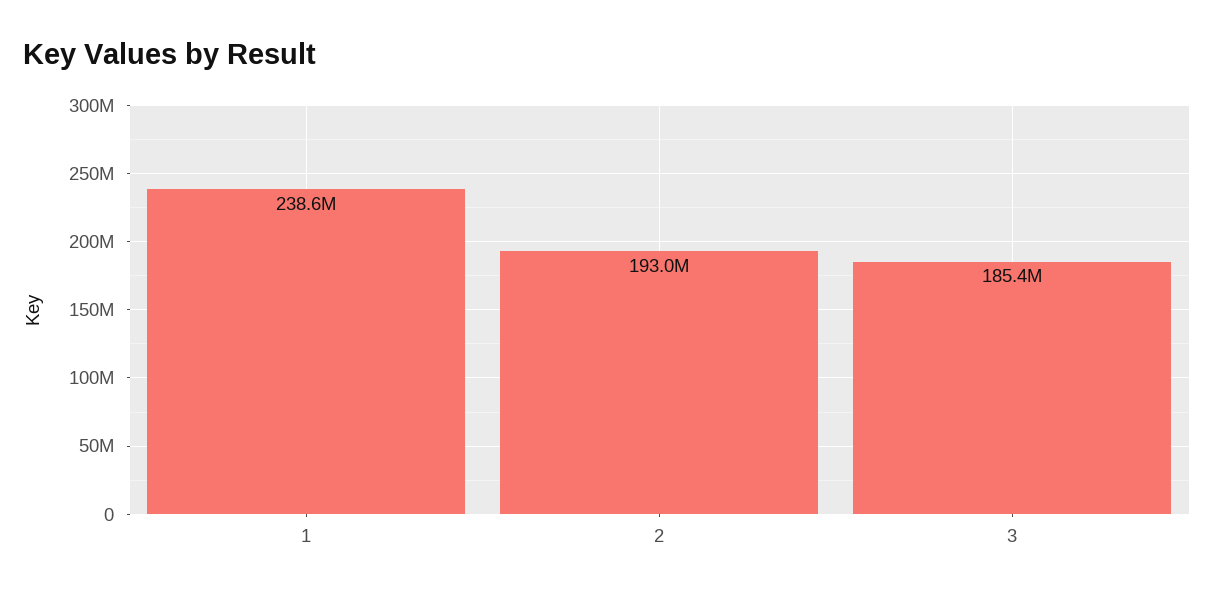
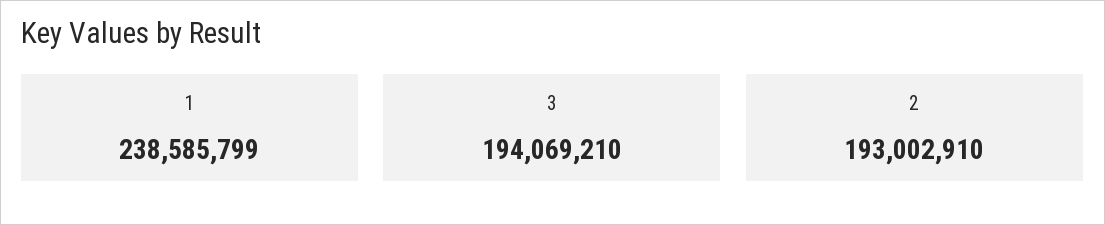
  {
    "1": 238585799,
    "2": 193002910,
-   "3": 185400000
+   "3": 194069210
  }

